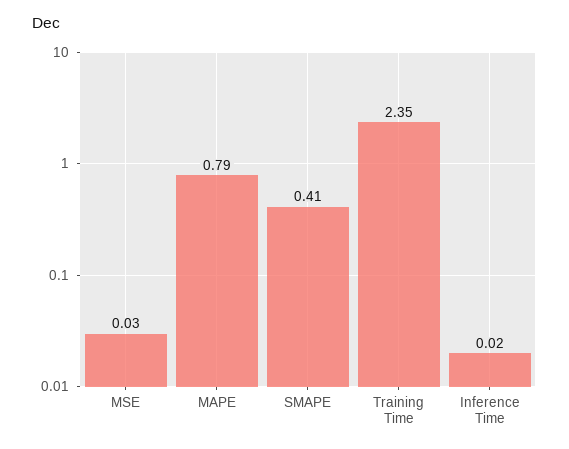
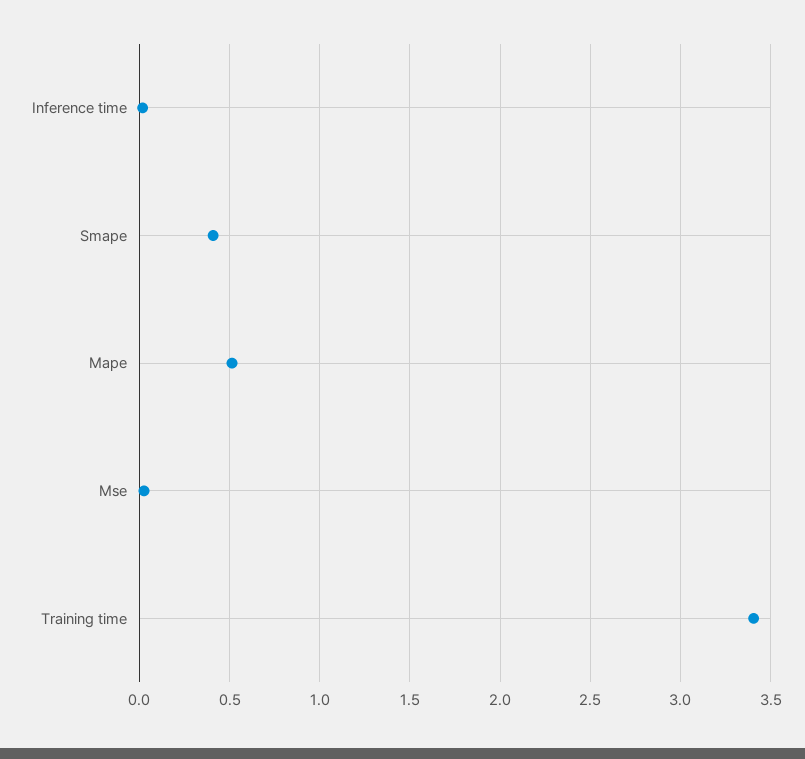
  {
    "MSE": 0.03,
-   "MAPE": 0.79,
+   "MAPE": 0.5,
    "SMAPE": 0.41,
-   "Training Time": 2.35,
+   "Training Time": 3.4,
    "Inference Time": 0.02
  }

